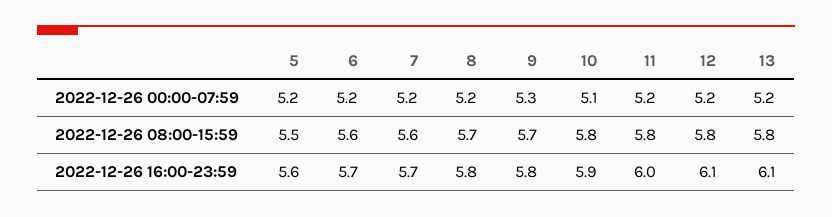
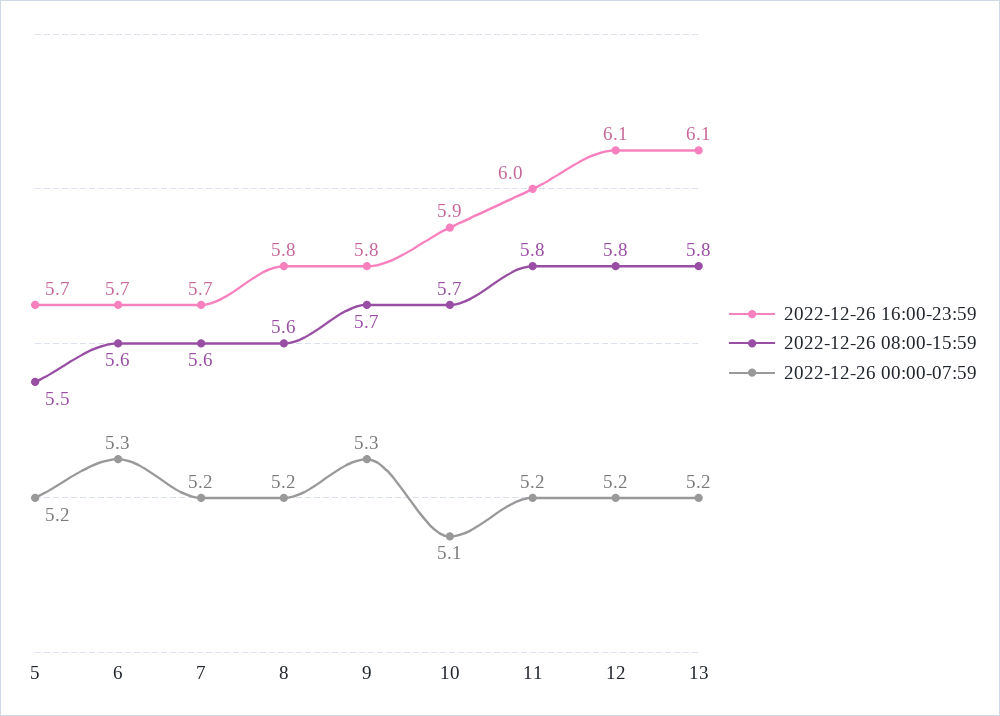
  {
    "2022-12-26 00:00-07:59": {
      "5": 5.2,
-     "6": 5.2,
+     "6": 5.3,
      "7": 5.2,
      "8": 5.2,
      "9": 5.3,
      "10": 5.1,
      "11": 5.2,
      "12": 5.2,
      "13": 5.2
    },
    "2022-12-26 08:00-15:59": {
      "5": 5.5,
      "6": 5.6,
      "7": 5.6,
-     "8": 5.7,
+     "8": 5.6,
      "9": 5.7,
-     "10": 5.8,
+     "10": 5.7,
      "11": 5.8,
      "12": 5.8,
      "13": 5.8
    },
    "2022-12-26 16:00-23:59": {
-     "5": 5.6,
+     "5": 5.7,
      "6": 5.7,
      "7": 5.7,
      "8": 5.8,
      "9": 5.8,
      "10": 5.9,
      "11": 6,
      "12": 6.1,
      "13": 6.1
    }
  }

